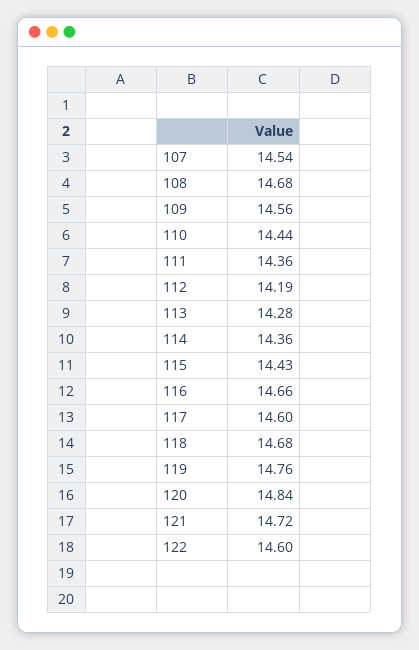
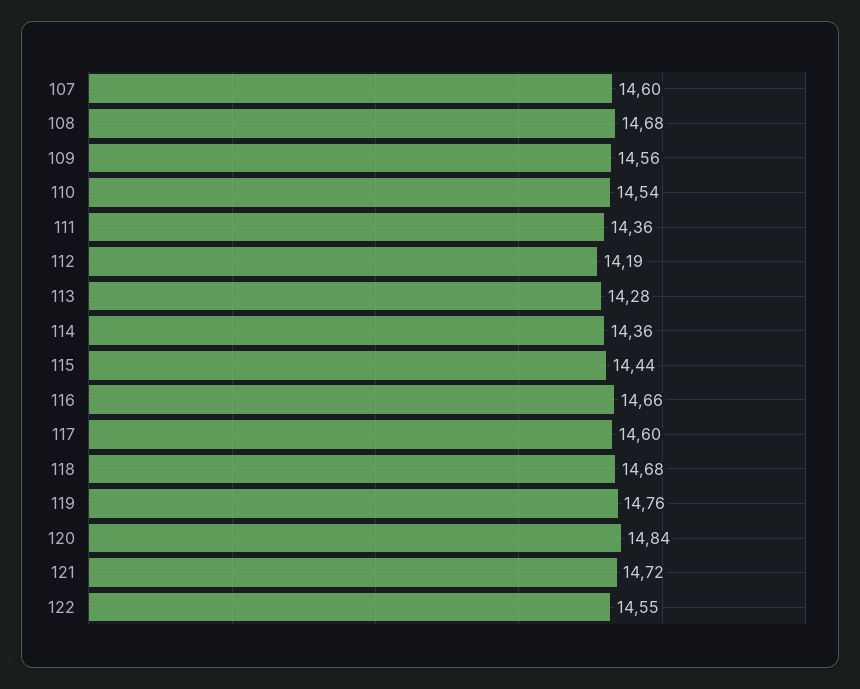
  {
-   "107": 14.54,
+   "107": 14.6,
    "108": 14.68,
    "109": 14.56,
-   "110": 14.44,
+   "110": 14.54,
    "111": 14.36,
    "112": 14.19,
    "113": 14.28,
    "114": 14.36,
-   "115": 14.43,
+   "115": 14.44,
    "116": 14.66,
    "117": 14.6,
    "118": 14.68,
    "119": 14.76,
    "120": 14.84,
    "121": 14.72,
-   "122": 14.6
+   "122": 14.55
  }

